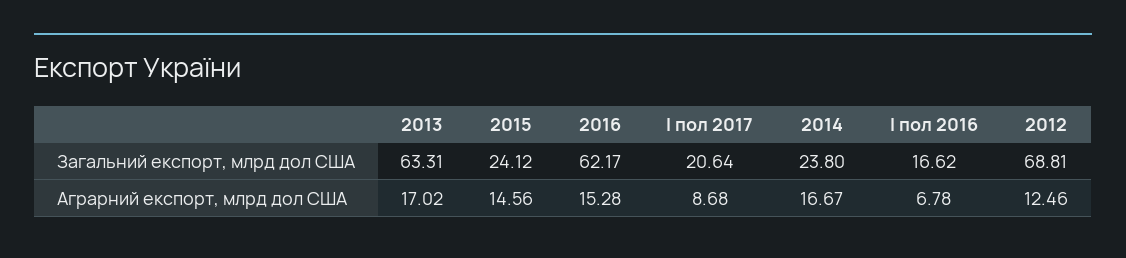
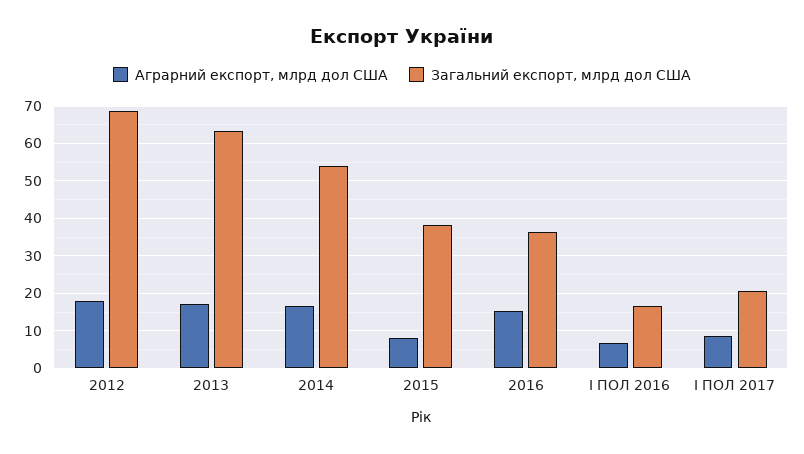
  {
    "Загальний експорт, млрд дол США": {
      "2013": 63.31,
-     "2015": 24.12,
+     "2015": 38,
-     "2016": 62.17,
+     "2016": 36,
      "І пол 2017": 20.64,
-     "2014": 23.8,
+     "2014": 54,
      "І пол 2016": 16.62,
      "2012": 68.81
    },
    "Аграрний експорт, млрд дол США": {
      "2013": 17.02,
-     "2015": 14.56,
+     "2015": 8,
      "2016": 15.28,
      "І пол 2017": 8.68,
      "2014": 16.67,
      "І пол 2016": 6.78,
-     "2012": 12.46
+     "2012": 18
    }
  }

